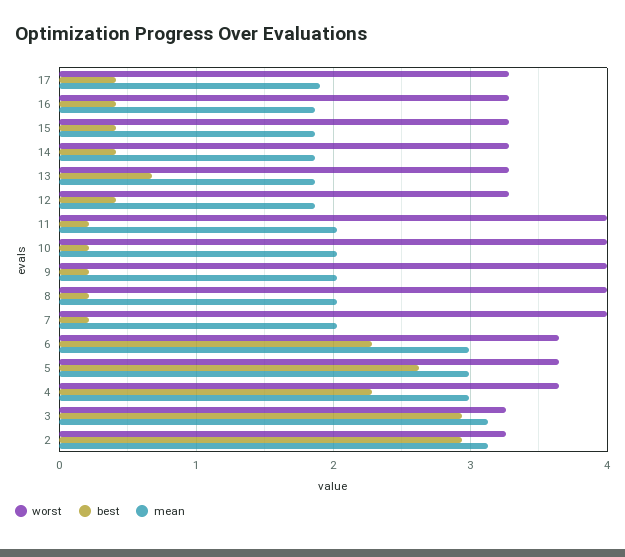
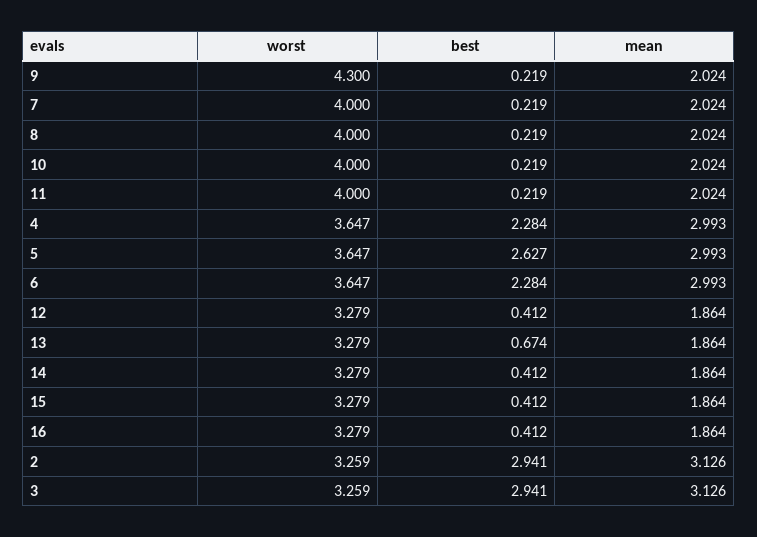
  {
    "worst": {
-     "17": 3.3,
      "16": 3.279,
      "15": 3.279,
      "14": 3.279,
      "13": 3.279,
      "12": 3.279,
      "11": 4,
      "10": 4,
-     "9": 4,
+     "9": 4.3,
      "8": 4,
      "7": 4,
      "6": 3.647,
      "5": 3.647,
      "4": 3.647,
      "3": 3.259,
      "2": 3.259
    },
    "best": {
-     "17": 0.4,
      "16": 0.412,
      "15": 0.412,
      "14": 0.412,
      "13": 0.674,
      "12": 0.412,
      "11": 0.219,
      "10": 0.219,
      "9": 0.219,
      "8": 0.219,
      "7": 0.219,
      "6": 2.284,
      "5": 2.627,
      "4": 2.284,
      "3": 2.941,
      "2": 2.941
    },
    "mean": {
-     "17": 1.9,
      "16": 1.864,
      "15": 1.864,
      "14": 1.864,
      "13": 1.864,
      "12": 1.864,
      "11": 2.024,
      "10": 2.024,
      "9": 2.024,
      "8": 2.024,
      "7": 2.024,
      "6": 2.993,
      "5": 2.993,
      "4": 2.993,
      "3": 3.126,
      "2": 3.126
    }
  }

